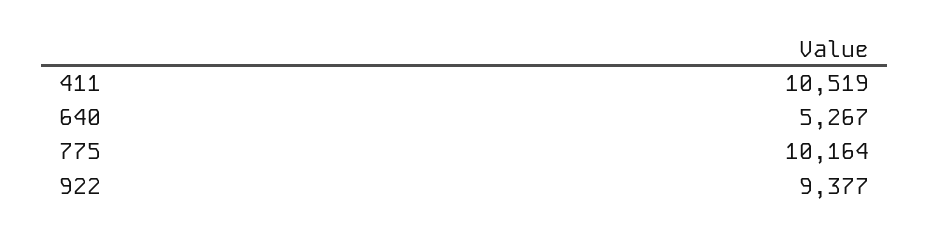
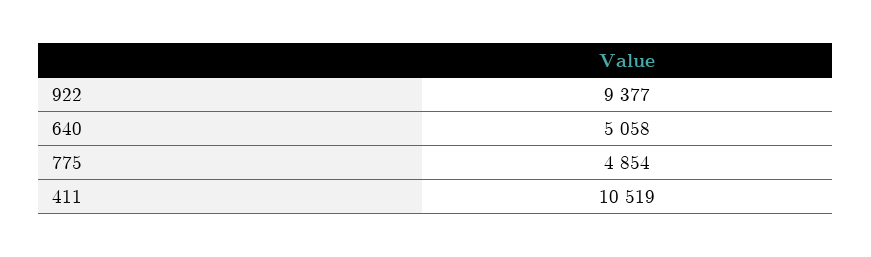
  {
    "411": 10519,
-   "640": 5267,
+   "640": 5058,
-   "775": 10164,
+   "775": 4854,
    "922": 9377
  }

